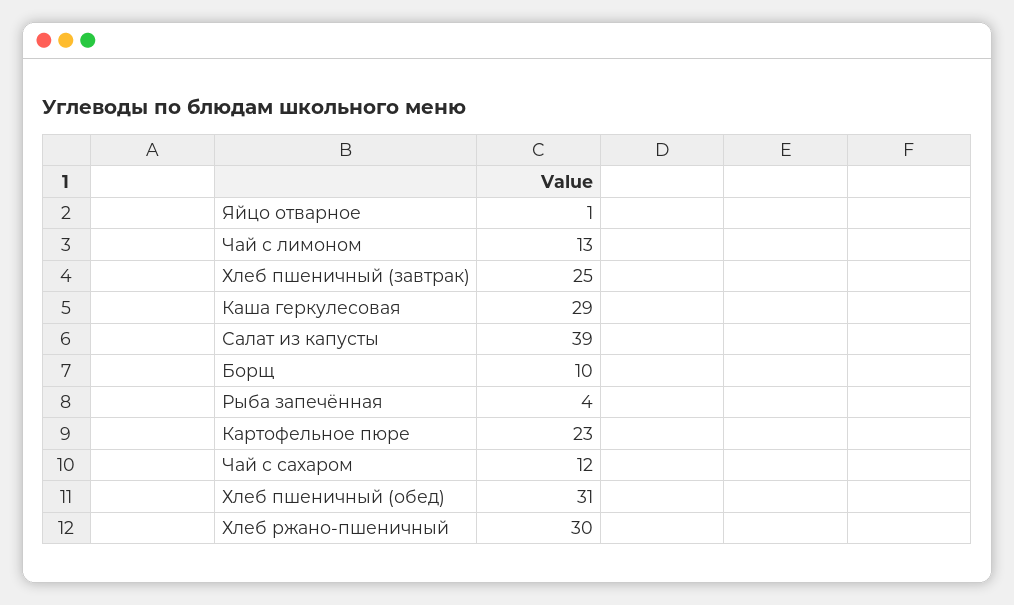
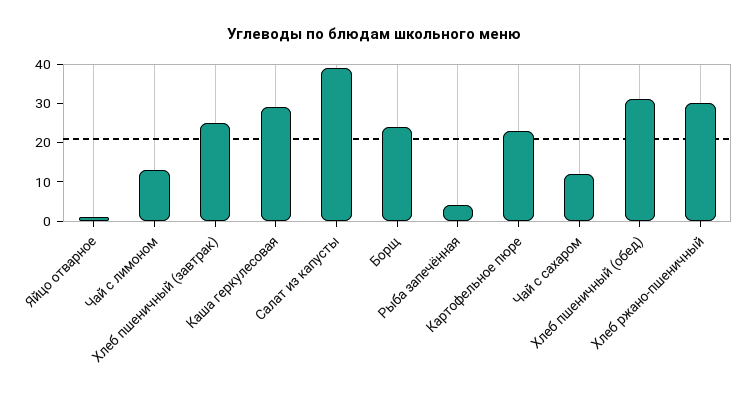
  {
    "Яйцо отварное": 1,
    "Чай с лимоном": 13,
    "Хлеб пшеничный (завтрак)": 25,
    "Каша геркулесовая": 29,
    "Салат из капусты": 39,
-   "Борщ": 10,
+   "Борщ": 25,
    "Рыба запечённая": 4,
    "Картофельное пюре": 23,
    "Чай с сахаром": 12,
    "Хлеб пшеничный (обед)": 31,
    "Хлеб ржано-пшеничный": 30
  }

